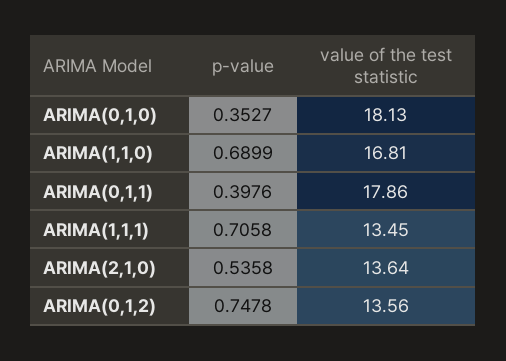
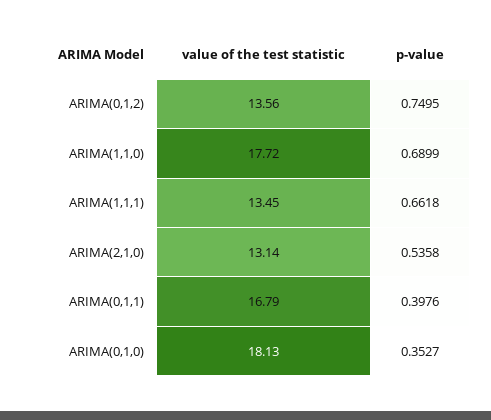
  {
    "p-value": {
      "ARIMA(0,1,0)": 0.3527,
      "ARIMA(1,1,0)": 0.6899,
      "ARIMA(0,1,1)": 0.3976,
-     "ARIMA(1,1,1)": 0.7058,
+     "ARIMA(1,1,1)": 0.6618,
      "ARIMA(2,1,0)": 0.5358,
-     "ARIMA(0,1,2)": 0.7478
+     "ARIMA(0,1,2)": 0.7495
    },
    "value of the test statistic": {
      "ARIMA(0,1,0)": 18.13,
-     "ARIMA(1,1,0)": 16.81,
+     "ARIMA(1,1,0)": 17.72,
-     "ARIMA(0,1,1)": 17.86,
+     "ARIMA(0,1,1)": 16.79,
      "ARIMA(1,1,1)": 13.45,
-     "ARIMA(2,1,0)": 13.64,
+     "ARIMA(2,1,0)": 13.14,
      "ARIMA(0,1,2)": 13.56
    }
  }

